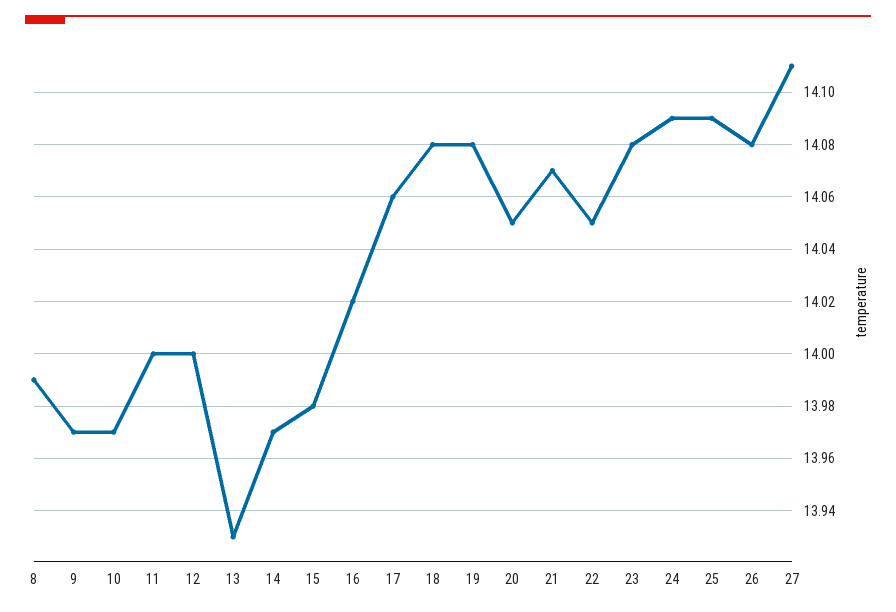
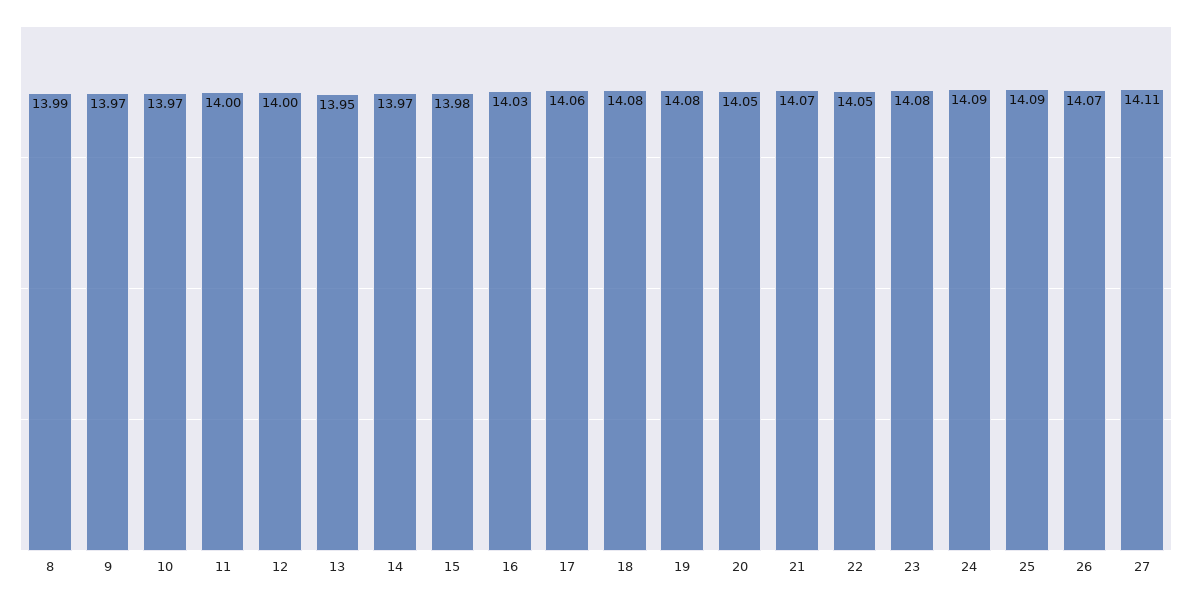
  {
    "8": 13.99,
    "9": 13.97,
    "10": 13.97,
    "11": 14,
    "12": 14,
-   "13": 13.93,
+   "13": 13.95,
    "14": 13.97,
    "15": 13.98,
-   "16": 14.02,
+   "16": 14.03,
    "17": 14.06,
    "18": 14.08,
    "19": 14.08,
    "20": 14.05,
    "21": 14.07,
    "22": 14.05,
    "23": 14.08,
    "24": 14.09,
    "25": 14.09,
-   "26": 14.08,
+   "26": 14.07,
    "27": 14.11
  }

